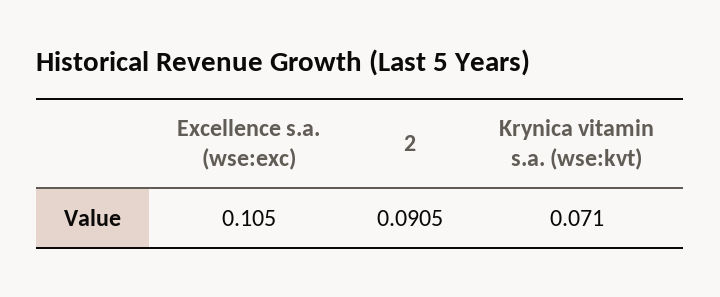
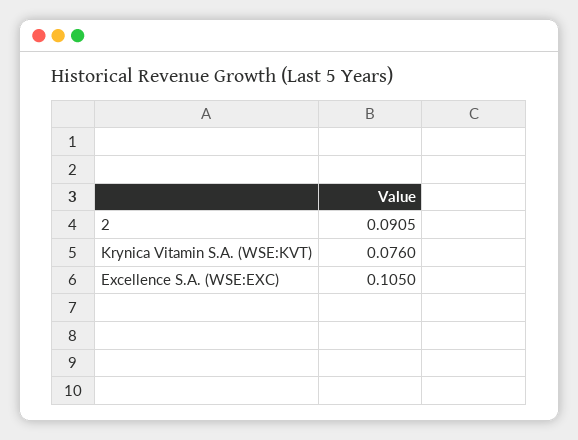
  {
    "Excellence s.a. (wse:exc)": 0.105,
    "2": 0.0905,
-   "Krynica vitamin s.a. (wse:kvt)": 0.071
+   "Krynica vitamin s.a. (wse:kvt)": 0.076
  }

